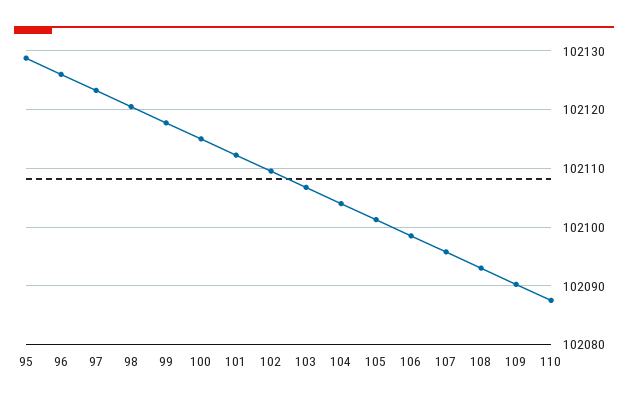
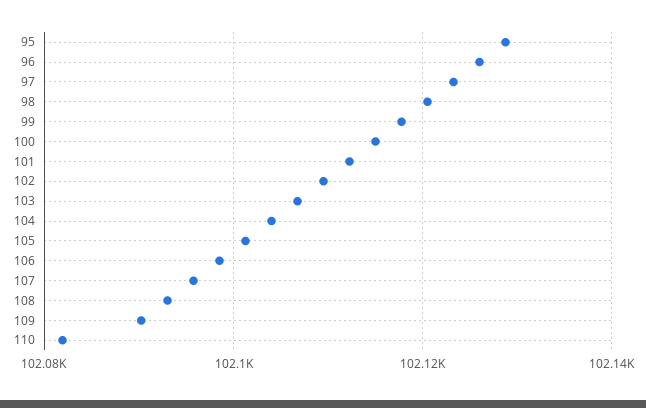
  {
    "95": 102128,
    "96": 102126,
    "97": 102124,
    "98": 102120,
    "99": 102118,
    "100": 102116,
    "101": 102112,
    "102": 102110,
    "103": 102106,
    "104": 102104,
    "105": 102102,
    "106": 102098,
    "107": 102096,
    "108": 102094,
    "109": 102090,
-   "110": 102088
+   "110": 102082
  }

